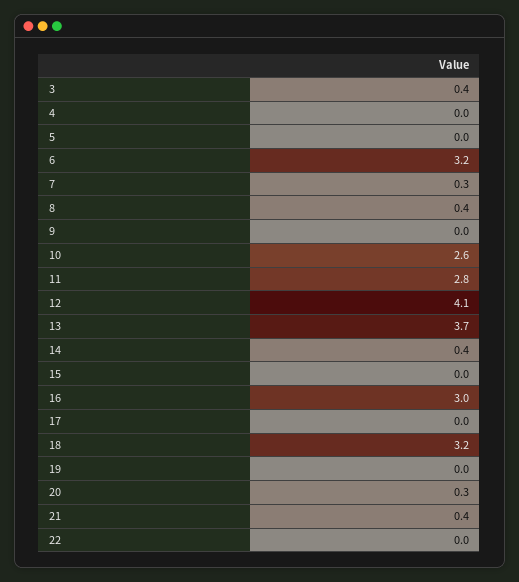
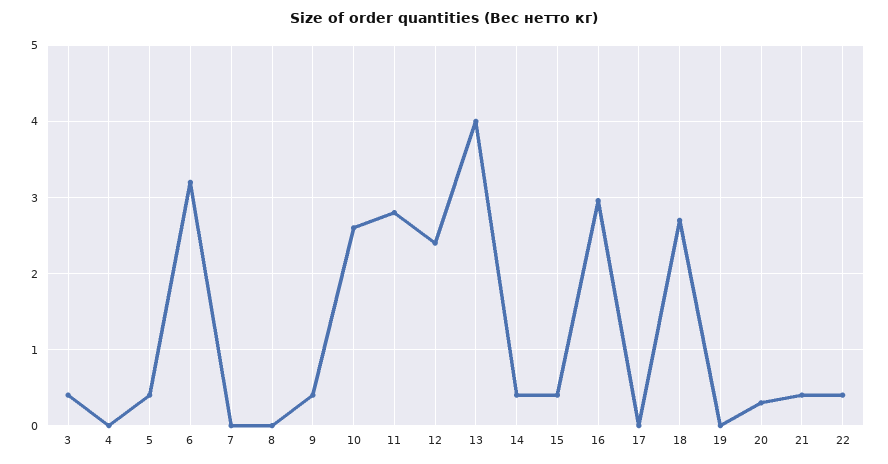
  {
    "3": 0.4,
    "4": 0,
-   "5": 0,
+   "5": 0.4,
    "6": 3.2,
-   "7": 0.3,
+   "7": 0,
-   "8": 0.4,
+   "8": 0,
-   "9": 0,
+   "9": 0.4,
    "10": 2.6,
    "11": 2.8,
-   "12": 4.1,
+   "12": 2.4,
-   "13": 3.7,
+   "13": 4,
    "14": 0.4,
-   "15": 0,
+   "15": 0.4,
    "16": 3,
    "17": 0,
-   "18": 3.2,
+   "18": 2.7,
    "19": 0,
    "20": 0.3,
    "21": 0.4,
-   "22": 0
+   "22": 0.4
  }

